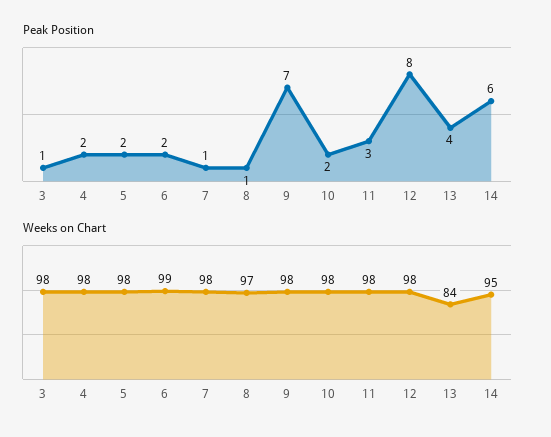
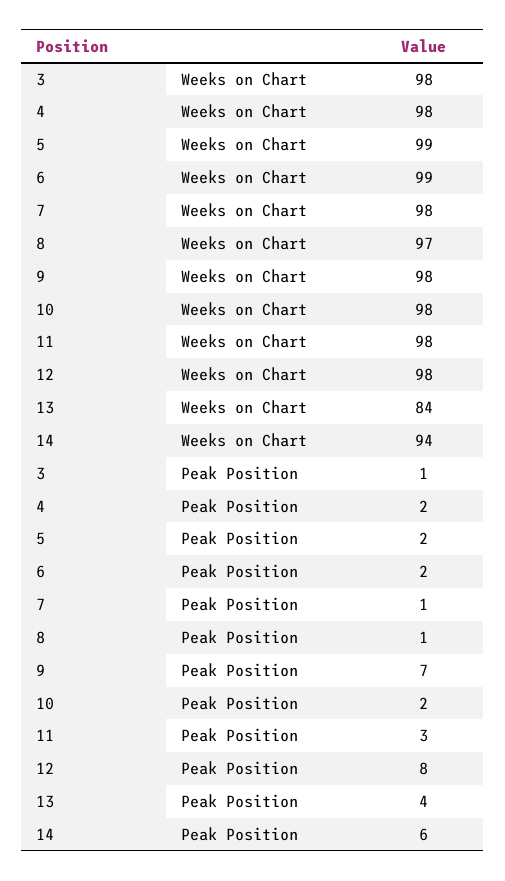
  {
    "Peak Position": {
      "3": 1,
      "4": 2,
      "5": 2,
      "6": 2,
      "7": 1,
      "8": 1,
      "9": 7,
      "10": 2,
      "11": 3,
      "12": 8,
      "13": 4,
      "14": 6
    },
    "Weeks on Chart": {
      "3": 98,
      "4": 98,
-     "5": 98,
+     "5": 99,
      "6": 99,
      "7": 98,
      "8": 97,
      "9": 98,
      "10": 98,
      "11": 98,
      "12": 98,
      "13": 84,
-     "14": 95
+     "14": 94
    }
  }

